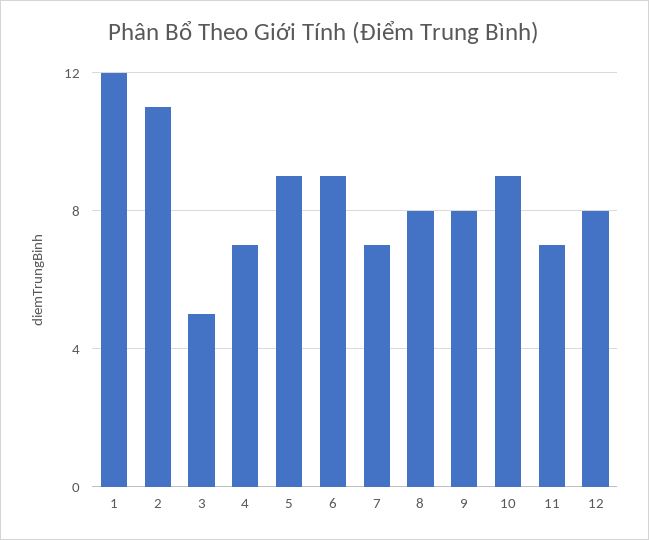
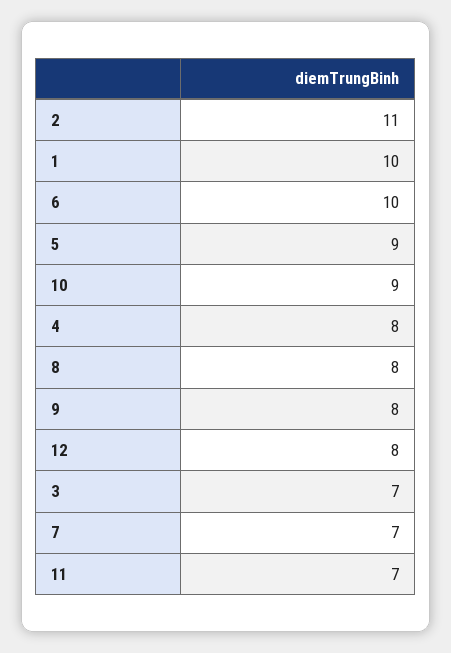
  {
-   "1": 12,
+   "1": 10,
    "2": 11,
-   "3": 5,
+   "3": 7,
-   "4": 7,
+   "4": 8,
    "5": 9,
-   "6": 9,
+   "6": 10,
    "7": 7,
    "8": 8,
    "9": 8,
    "10": 9,
    "11": 7,
    "12": 8
  }

